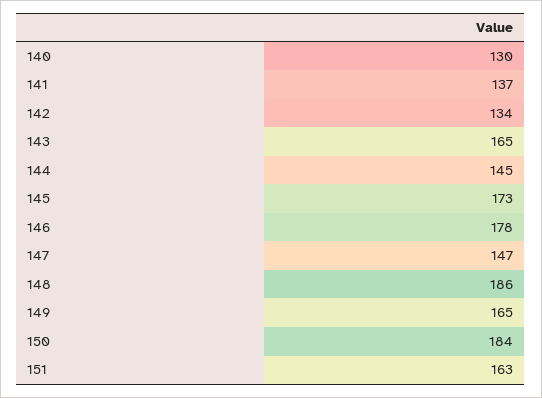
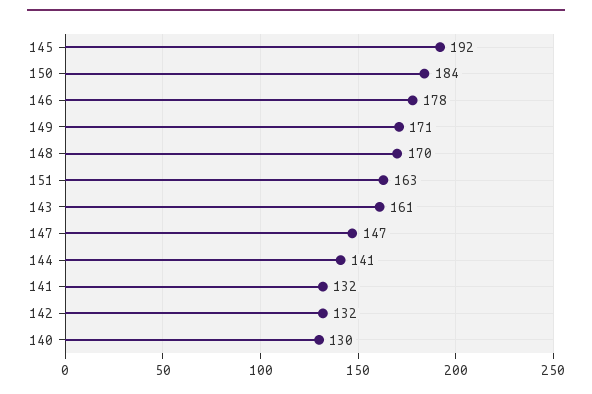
  {
    "140": 130,
-   "141": 137,
+   "141": 132,
-   "142": 134,
+   "142": 132,
-   "143": 165,
+   "143": 161,
-   "144": 145,
+   "144": 141,
-   "145": 173,
+   "145": 192,
    "146": 178,
    "147": 147,
-   "148": 186,
+   "148": 170,
-   "149": 165,
+   "149": 171,
    "150": 184,
    "151": 163
  }

